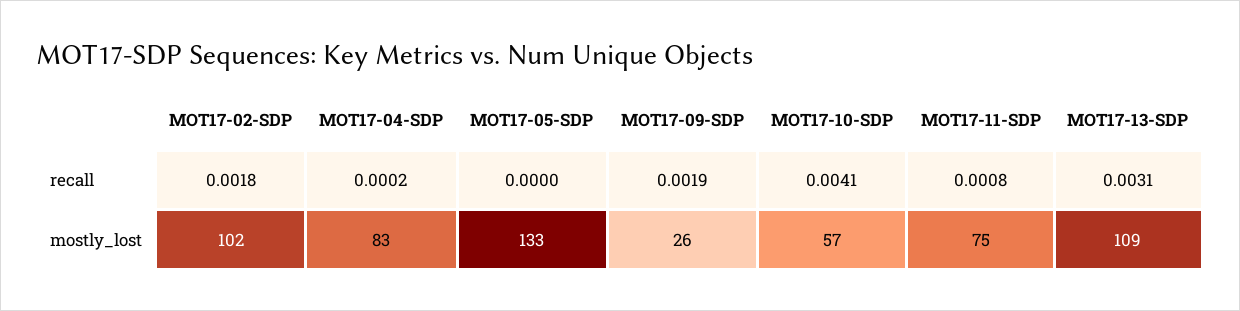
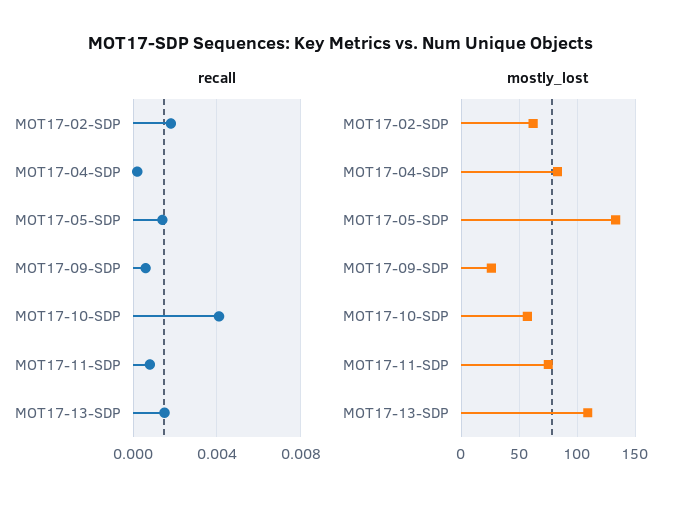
  {
    "recall": {
      "MOT17-02-SDP": 0.0018,
      "MOT17-04-SDP": 0.0002,
-     "MOT17-05-SDP": 0,
+     "MOT17-05-SDP": 0.0015,
-     "MOT17-09-SDP": 0.0019,
+     "MOT17-09-SDP": 0.0005,
      "MOT17-10-SDP": 0.0041,
      "MOT17-11-SDP": 0.0008,
-     "MOT17-13-SDP": 0.0031
+     "MOT17-13-SDP": 0.0015
    },
    "mostly_lost": {
-     "MOT17-02-SDP": 102,
+     "MOT17-02-SDP": 60,
      "MOT17-04-SDP": 83,
      "MOT17-05-SDP": 133,
      "MOT17-09-SDP": 26,
      "MOT17-10-SDP": 57,
      "MOT17-11-SDP": 75,
      "MOT17-13-SDP": 109
    }
  }

